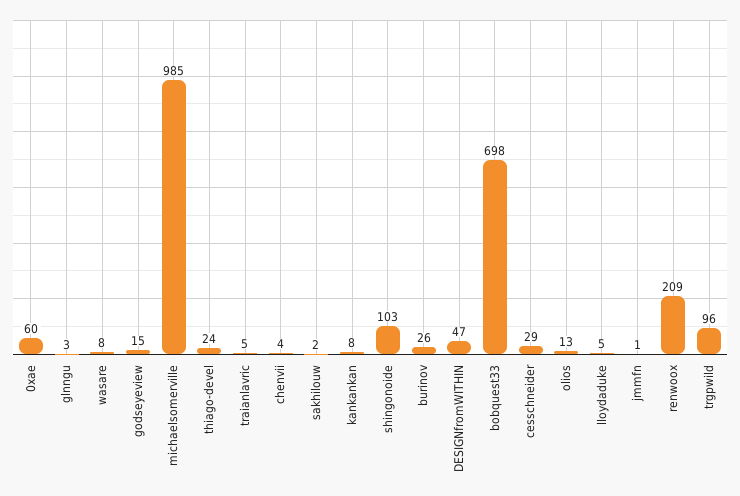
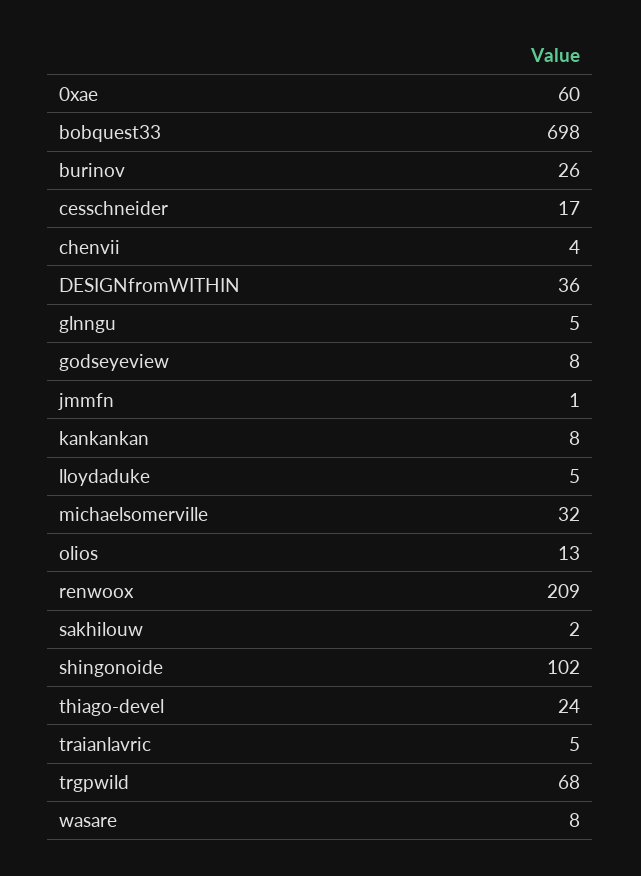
  {
    "0xae": 60,
-   "glnngu": 3,
+   "glnngu": 5,
    "wasare": 8,
-   "godseyeview": 15,
+   "godseyeview": 8,
-   "michaelsomerville": 985,
+   "michaelsomerville": 32,
    "thiago-devel": 24,
    "traianlavric": 5,
    "chenvii": 4,
    "sakhilouw": 2,
    "kankankan": 8,
-   "shingonoide": 103,
+   "shingonoide": 102,
    "burinov": 26,
-   "DESIGNfromWITHIN": 47,
+   "DESIGNfromWITHIN": 36,
    "bobquest33": 698,
-   "cesschneider": 29,
+   "cesschneider": 17,
    "olios": 13,
    "lloydaduke": 5,
    "jmmfn": 1,
    "renwoox": 209,
-   "trgpwild": 96
+   "trgpwild": 68
  }

